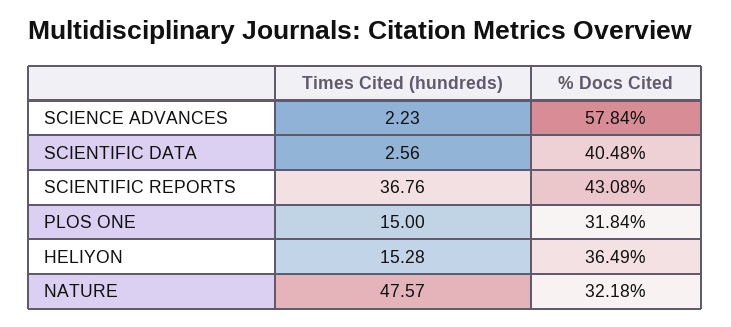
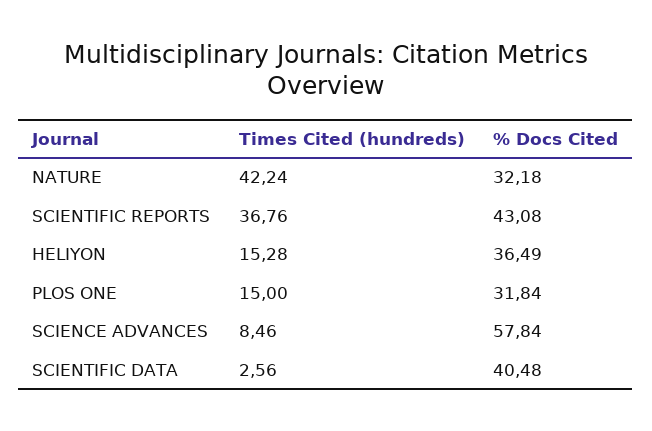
  {
    "Times Cited (hundreds)": {
-     "SCIENCE ADVANCES": 2.23,
+     "SCIENCE ADVANCES": 8.46,
      "SCIENTIFIC DATA": 2.56,
      "SCIENTIFIC REPORTS": 36.76,
      "PLOS ONE": 15,
      "HELIYON": 15.28,
-     "NATURE": 47.57
+     "NATURE": 42.24
    },
    "% Docs Cited": {
      "SCIENCE ADVANCES": 57.84,
      "SCIENTIFIC DATA": 40.48,
      "SCIENTIFIC REPORTS": 43.08,
      "PLOS ONE": 31.84,
      "HELIYON": 36.49,
      "NATURE": 32.18
    }
  }

